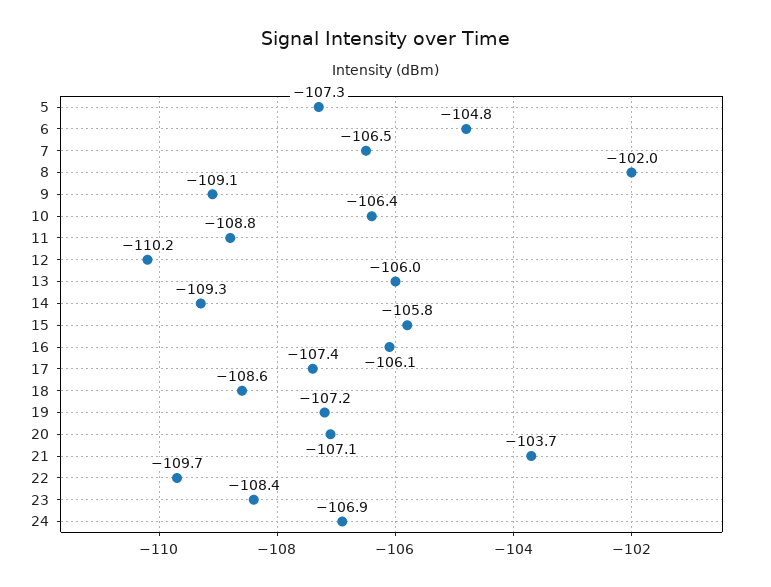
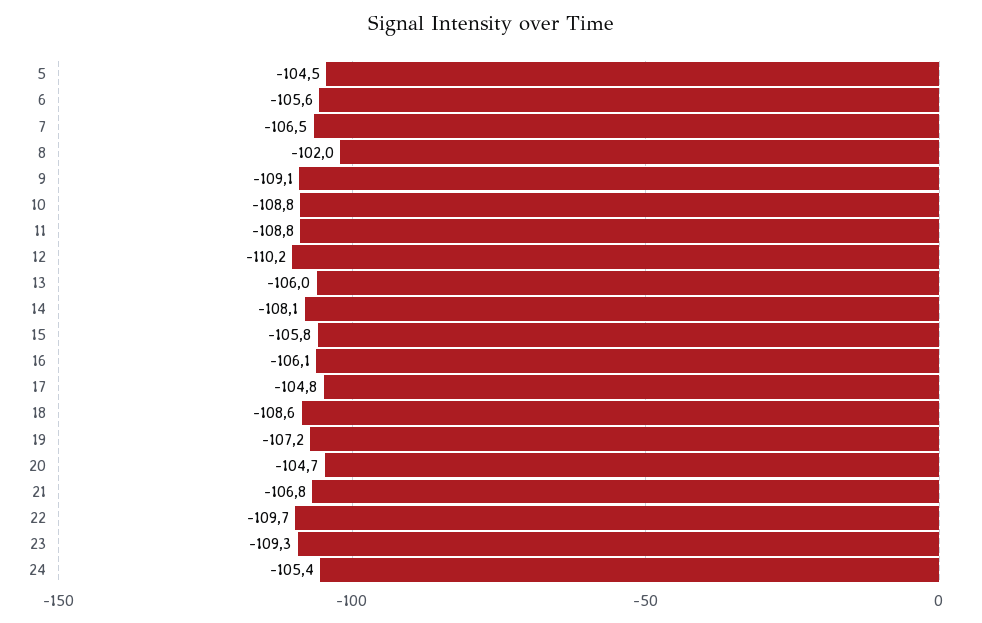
  {
-   "5": -107.3,
+   "5": -104.5,
-   "6": -104.8,
+   "6": -105.6,
    "7": -106.5,
    "8": -102,
    "9": -109.1,
-   "10": -106.4,
+   "10": -108.8,
    "11": -108.8,
    "12": -110.2,
    "13": -106,
-   "14": -109.3,
+   "14": -108.1,
    "15": -105.8,
    "16": -106.1,
-   "17": -107.4,
+   "17": -104.8,
    "18": -108.6,
    "19": -107.2,
-   "20": -107.1,
+   "20": -104.7,
-   "21": -103.7,
+   "21": -106.8,
    "22": -109.7,
-   "23": -108.4,
+   "23": -109.3,
-   "24": -106.9
+   "24": -105.4
  }

